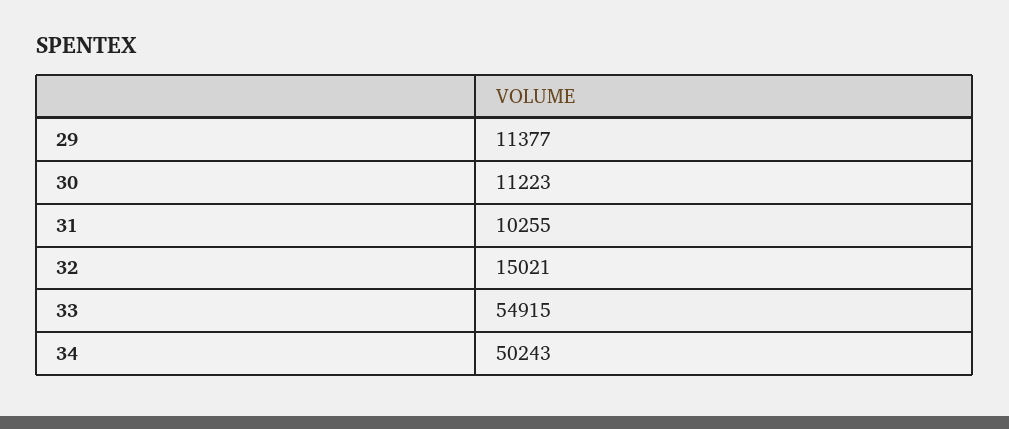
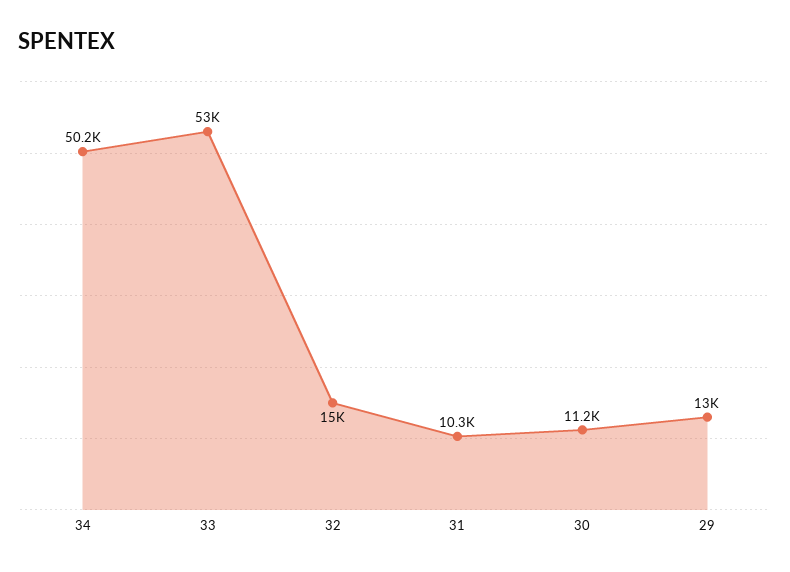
  {
-   "29": 11377,
+   "29": 13000,
    "30": 11223,
    "31": 10255,
    "32": 15021,
-   "33": 54915,
+   "33": 53000,
    "34": 50243
  }

